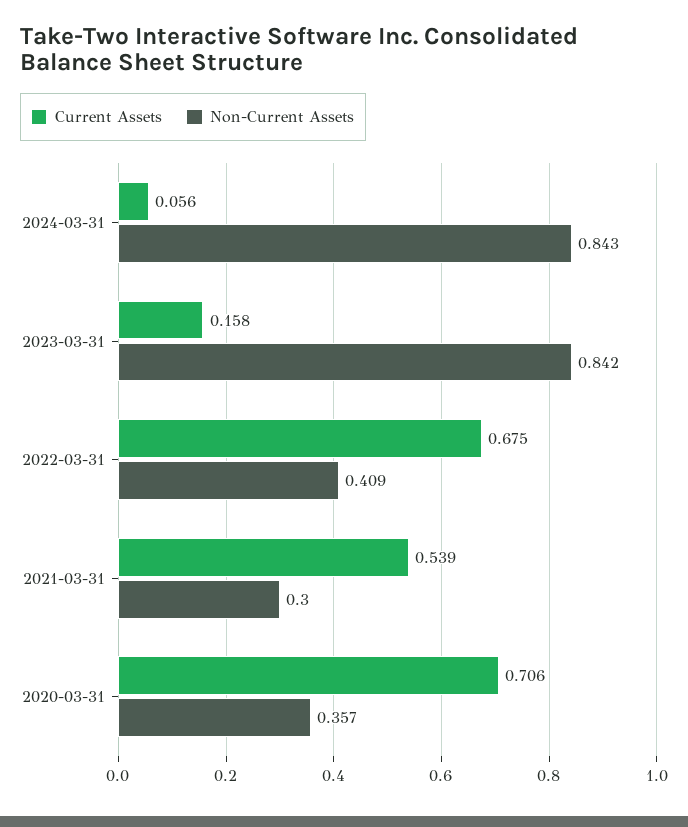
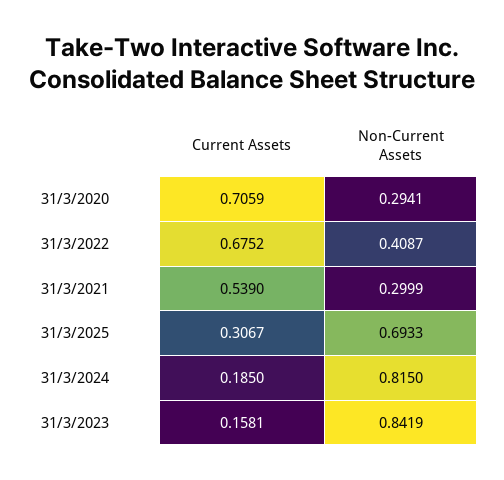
  {
    "Current Assets": {
-     "2024-03-31": 0.056,
+     "2024-03-31": 0.185,
      "2023-03-31": 0.1581,
      "2022-03-31": 0.6752,
      "2021-03-31": 0.539,
-     "2020-03-31": 0.7059
+     "2020-03-31": 0.7059,
+     "31/3/2025": 0.3067
    },
    "Non-Current Assets": {
-     "2024-03-31": 0.843,
+     "2024-03-31": 0.815,
      "2023-03-31": 0.8419,
      "2022-03-31": 0.4087,
      "2021-03-31": 0.2999,
-     "2020-03-31": 0.357
+     "2020-03-31": 0.2941,
+     "31/3/2025": 0.6933
    }
  }

